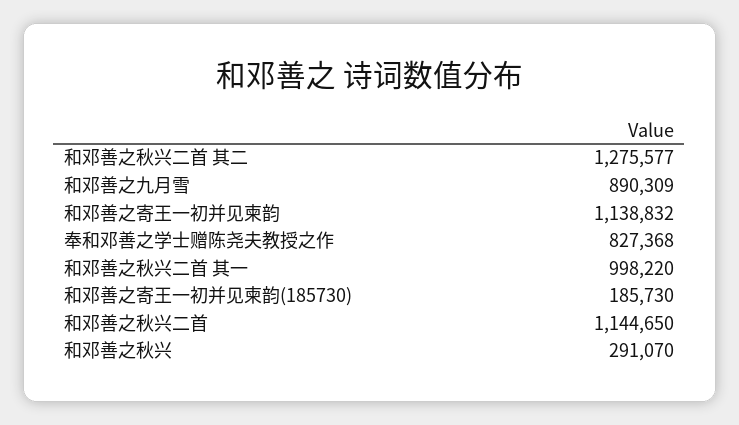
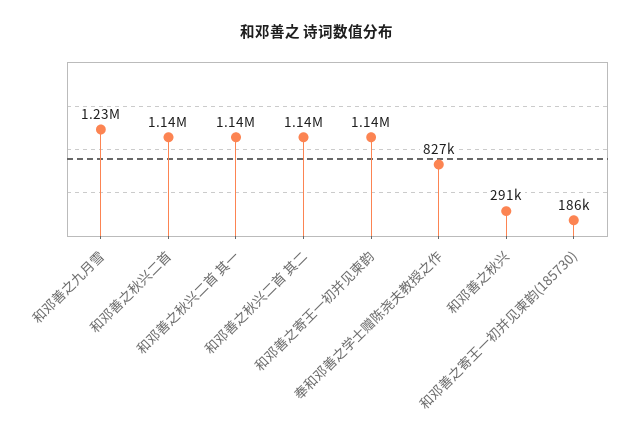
  {
-   "和邓善之秋兴二首 其二": 1275577,
+   "和邓善之秋兴二首 其二": 1140000,
-   "和邓善之九月雪": 890309,
+   "和邓善之九月雪": 1230000,
    "和邓善之寄王一初并见柬韵": 1138832,
    "奉和邓善之学士赠陈尧夫教授之作": 827368,
-   "和邓善之秋兴二首 其一": 998220,
+   "和邓善之秋兴二首 其一": 1140000,
    "和邓善之寄王一初并见柬韵(185730)": 185730,
    "和邓善之秋兴二首": 1144650,
    "和邓善之秋兴": 291070
  }

